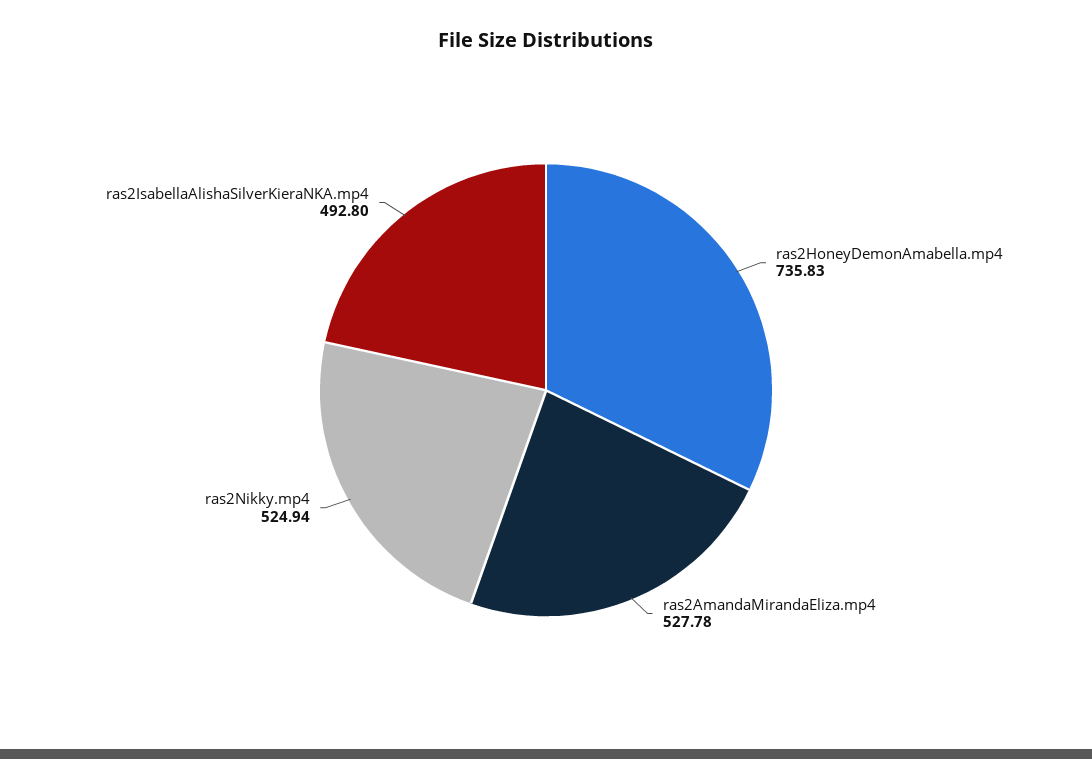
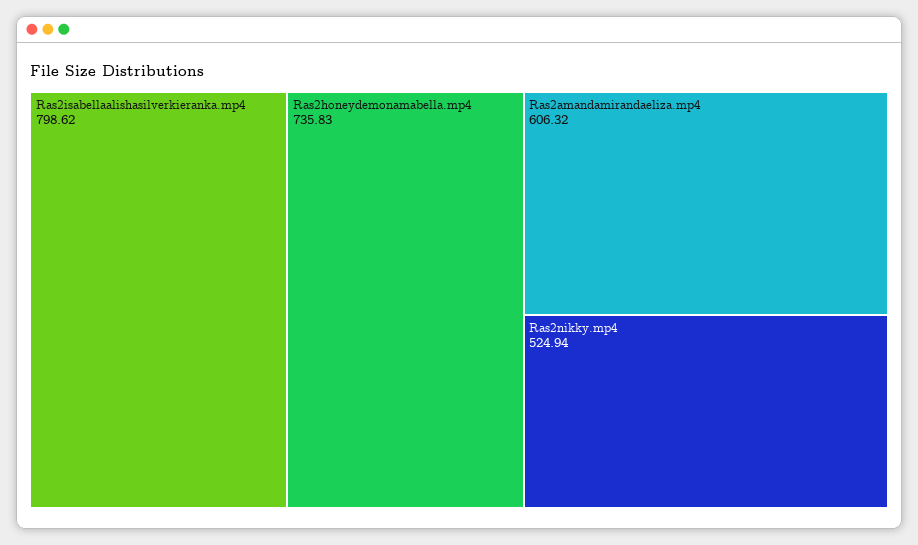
  {
    "ras2HoneyDemonAmabella.mp4": 735.83,
-   "ras2AmandaMirandaEliza.mp4": 527.78,
+   "ras2AmandaMirandaEliza.mp4": 606.32,
    "ras2Nikky.mp4": 524.94,
-   "ras2IsabellaAlishaSilverKieraNKA.mp4": 492.8
+   "ras2IsabellaAlishaSilverKieraNKA.mp4": 798.62
  }

